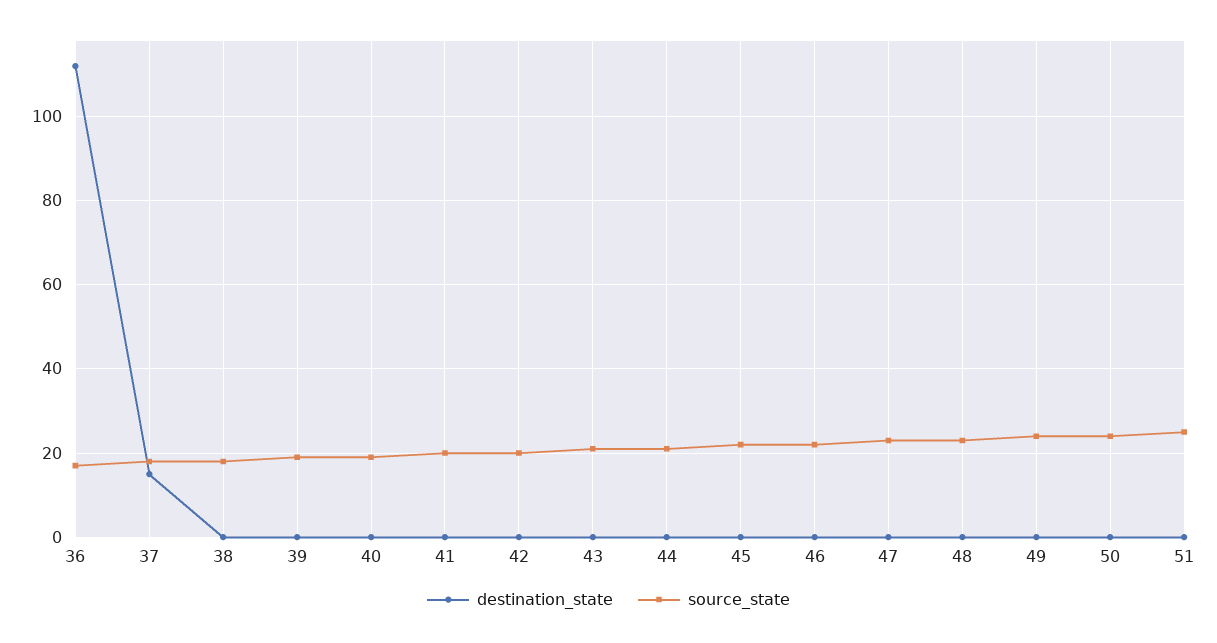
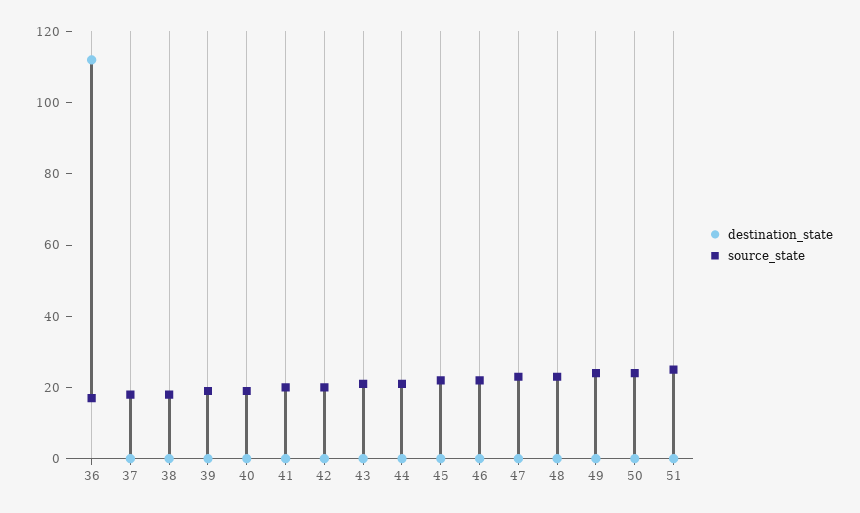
  {
    "destination_state": {
      "36": 110,
-     "37": 15,
+     "37": 0,
      "38": 0,
      "39": 0,
      "40": 0,
      "41": 0,
      "42": 0,
      "43": 0,
      "44": 0,
      "45": 0,
      "46": 0,
      "47": 0,
      "48": 0,
      "49": 0,
      "50": 0,
      "51": 0
    },
    "source_state": {
      "36": 15,
      "37": 20,
      "38": 20,
      "39": 20,
      "40": 20,
      "41": 20,
      "42": 20,
      "43": 20,
      "44": 20,
      "45": 20,
      "46": 20,
      "47": 25,
      "48": 25,
      "49": 25,
      "50": 25,
      "51": 25
    }
  }

